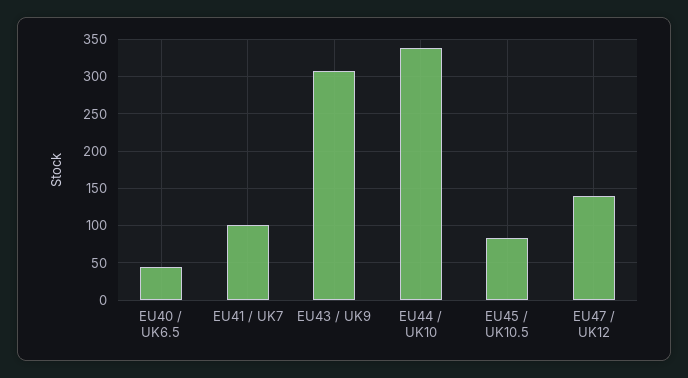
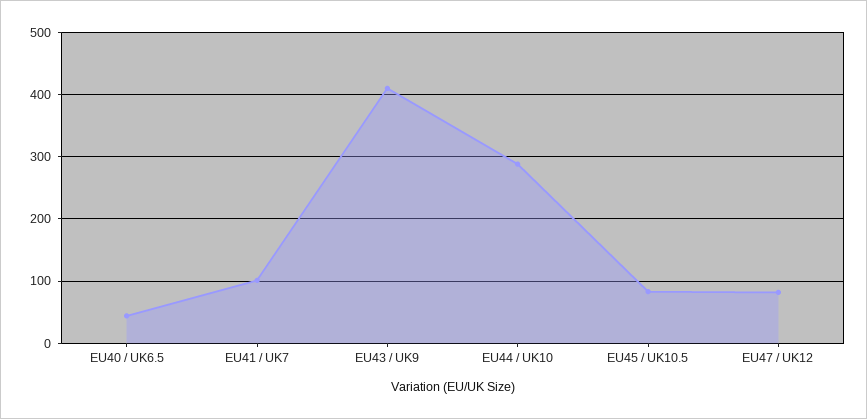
  {
    "EU40 / UK6.5": 40,
    "EU41 / UK7": 100,
-   "EU43 / UK9": 310,
+   "EU43 / UK9": 410,
-   "EU44 / UK10": 340,
+   "EU44 / UK10": 290,
    "EU45 / UK10.5": 80,
-   "EU47 / UK12": 140
+   "EU47 / UK12": 80
  }

